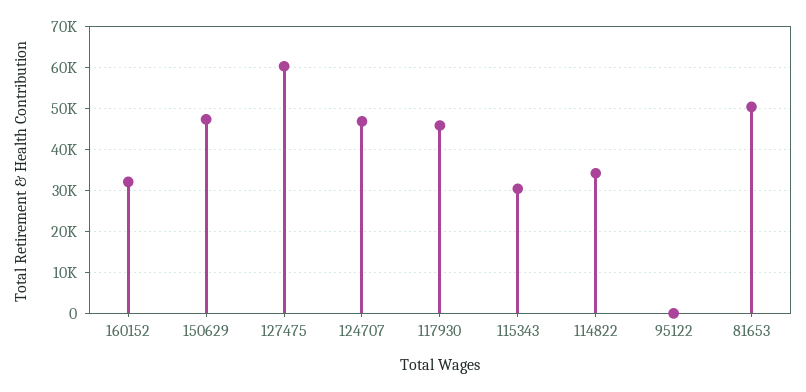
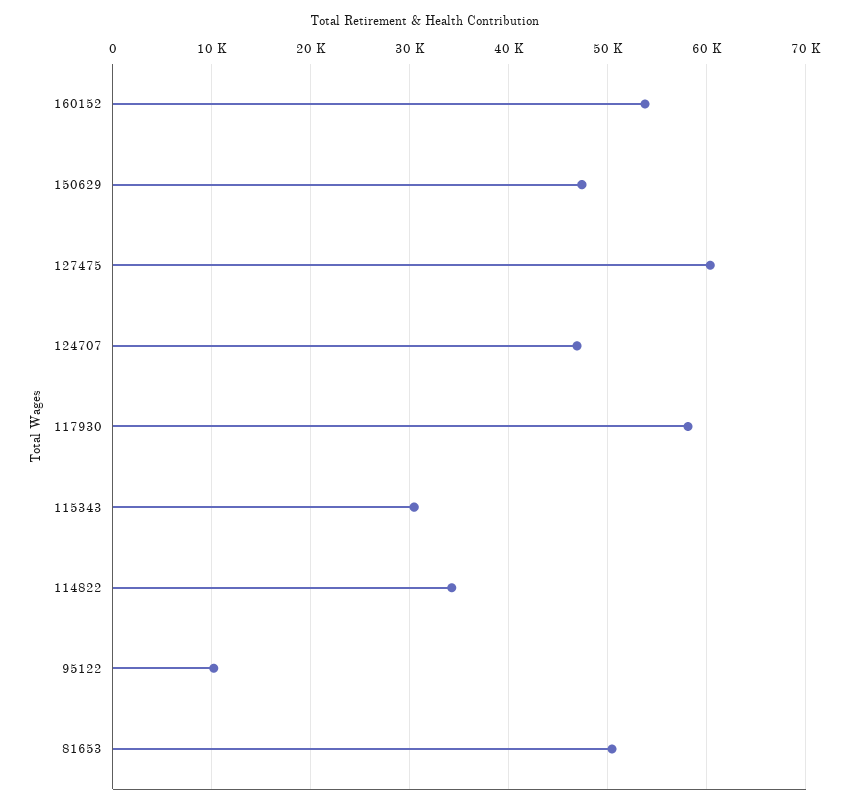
  {
-   "160152": 32000,
+   "160152": 54000,
    "150629": 47000,
    "127475": 60000,
    "124707": 47000,
-   "117930": 46000,
+   "117930": 58000,
    "115343": 30000,
    "114822": 34000,
-   "95122": 0,
+   "95122": 10000,
    "81653": 50000
  }

